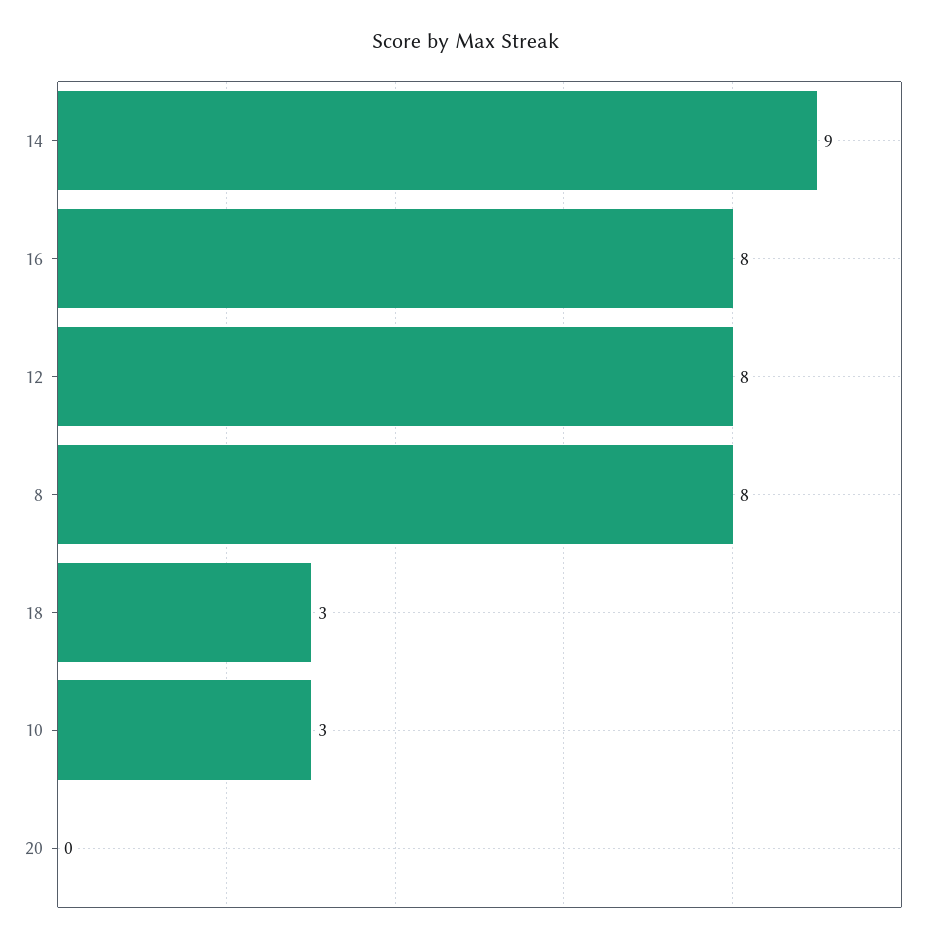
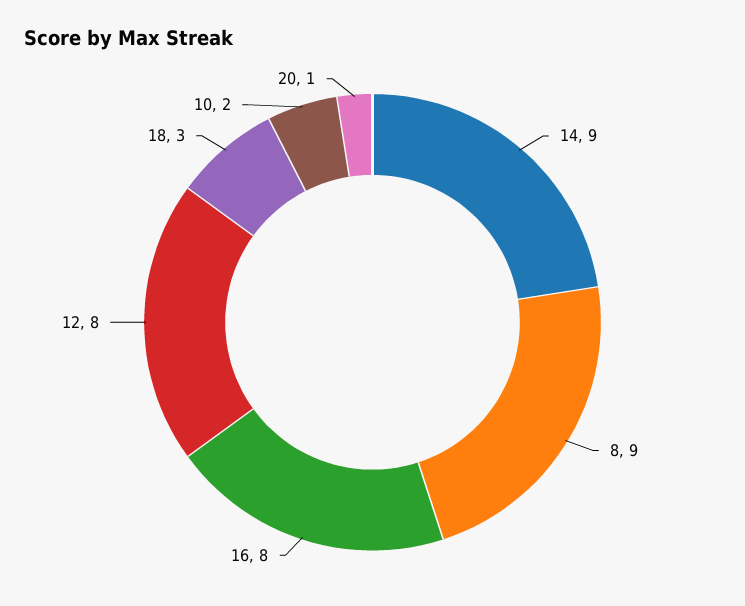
  {
    "14": 9,
    "16": 8,
    "12": 8,
-   "8": 8,
+   "8": 9,
    "18": 3,
-   "10": 3,
+   "10": 2,
-   "20": 0
+   "20": 1
  }

